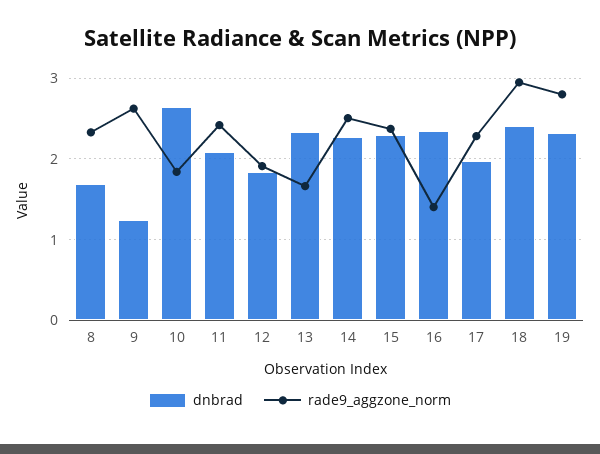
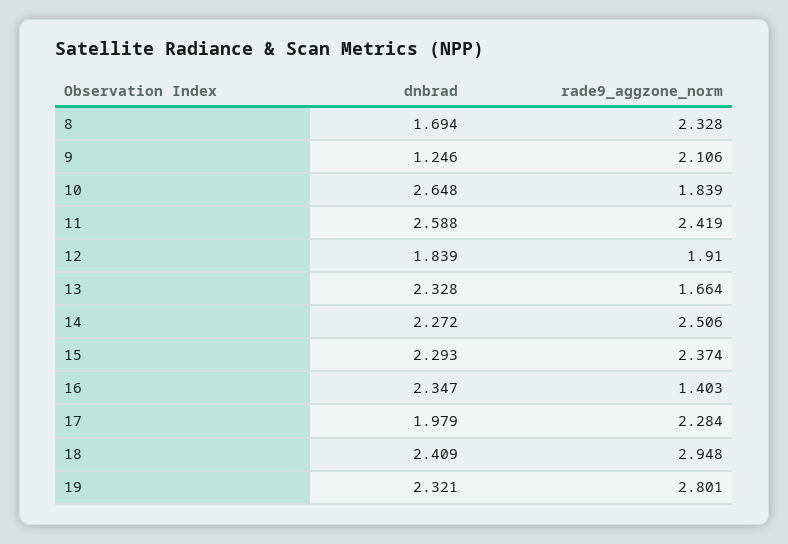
  {
    "dnbrad": {
      "8": 1.694,
      "9": 1.246,
      "10": 2.648,
-     "11": 2.1,
+     "11": 2.588,
      "12": 1.839,
      "13": 2.328,
      "14": 2.272,
      "15": 2.293,
      "16": 2.347,
      "17": 1.979,
      "18": 2.409,
      "19": 2.321
    },
    "rade9_aggzone_norm": {
      "8": 2.328,
-     "9": 2.6,
+     "9": 2.106,
      "10": 1.839,
      "11": 2.419,
      "12": 1.91,
      "13": 1.664,
      "14": 2.506,
      "15": 2.374,
      "16": 1.403,
      "17": 2.284,
      "18": 2.948,
      "19": 2.801
    }
  }

